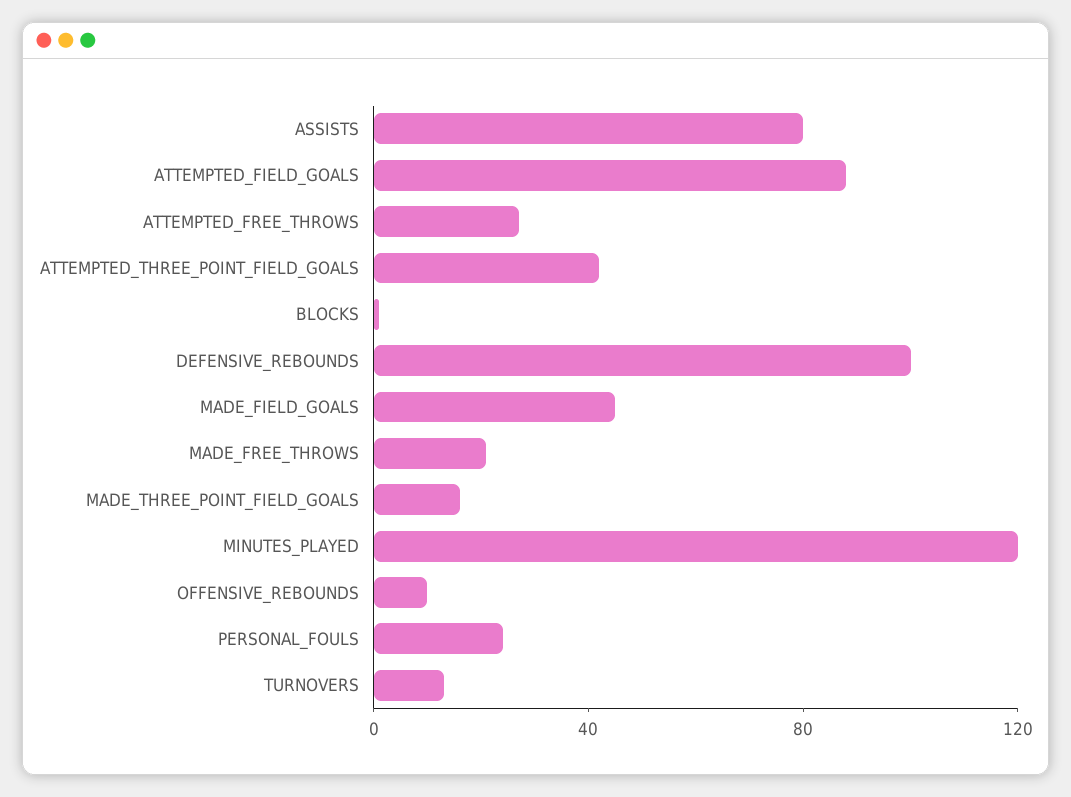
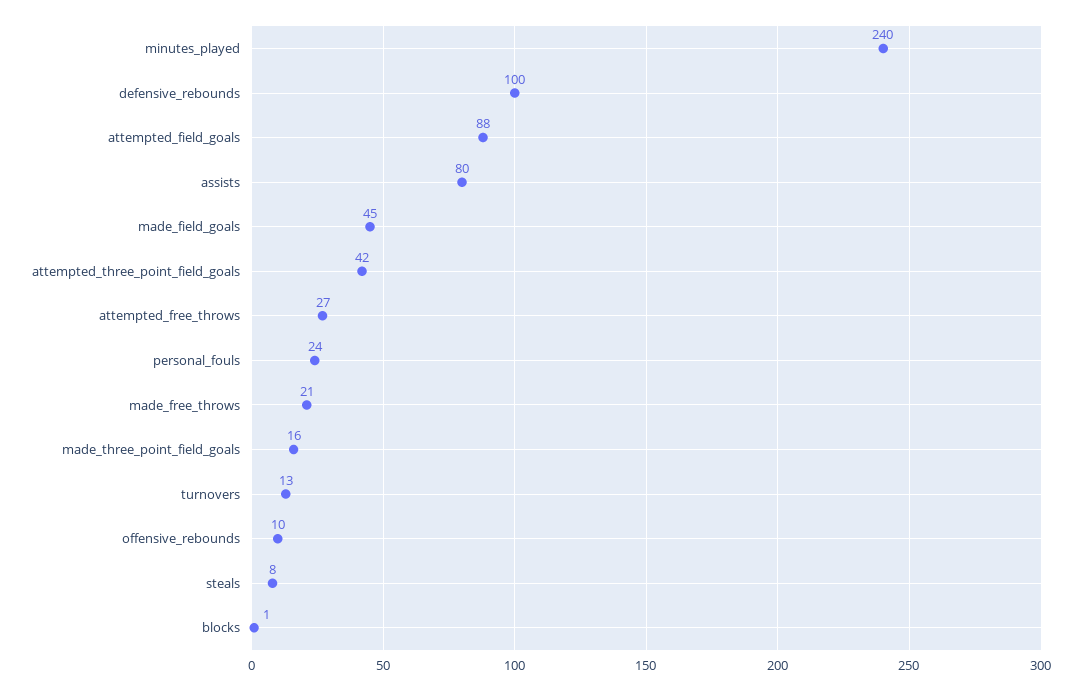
  {
    "ASSISTS": 80,
    "ATTEMPTED_FIELD_GOALS": 88,
    "ATTEMPTED_FREE_THROWS": 27,
    "ATTEMPTED_THREE_POINT_FIELD_GOALS": 42,
    "BLOCKS": 1,
    "DEFENSIVE_REBOUNDS": 100,
    "MADE_FIELD_GOALS": 45,
    "MADE_FREE_THROWS": 21,
    "MADE_THREE_POINT_FIELD_GOALS": 16,
-   "MINUTES_PLAYED": 120,
+   "MINUTES_PLAYED": 240,
    "OFFENSIVE_REBOUNDS": 10,
    "PERSONAL_FOULS": 24,
-   "TURNOVERS": 13
+   "TURNOVERS": 13,
+   "steals": 8
  }

